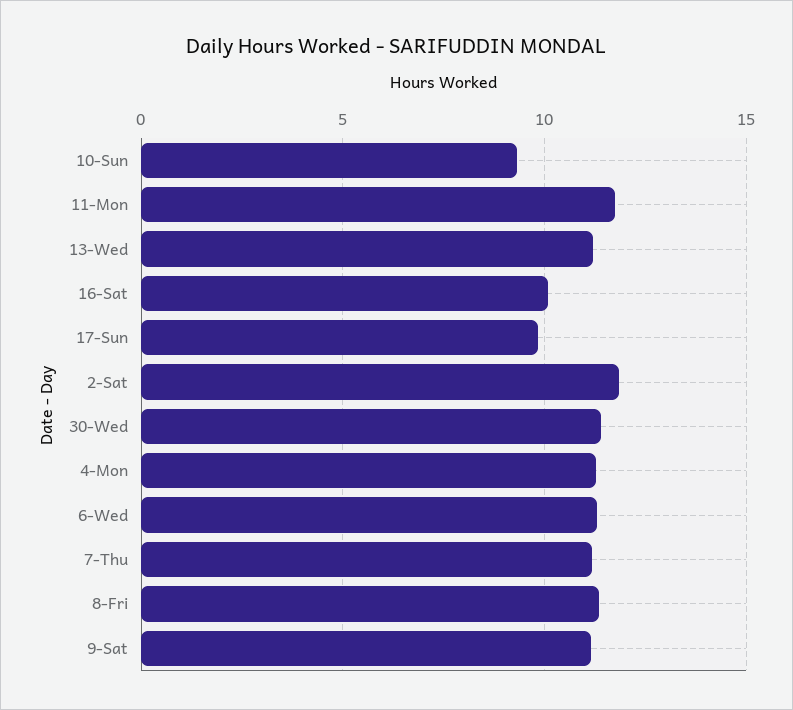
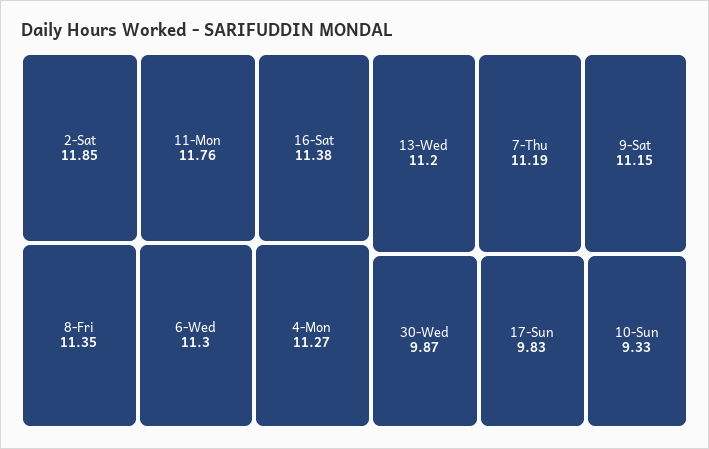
  {
    "10-Sun": 9.33,
    "11-Mon": 11.76,
    "13-Wed": 11.2,
-   "16-Sat": 10,
+   "16-Sat": 11.38,
    "17-Sun": 9.83,
    "2-Sat": 11.85,
-   "30-Wed": 11.5,
+   "30-Wed": 9.87,
    "4-Mon": 11.27,
    "6-Wed": 11.3,
    "7-Thu": 11.19,
    "8-Fri": 11.35,
    "9-Sat": 11.15
  }

